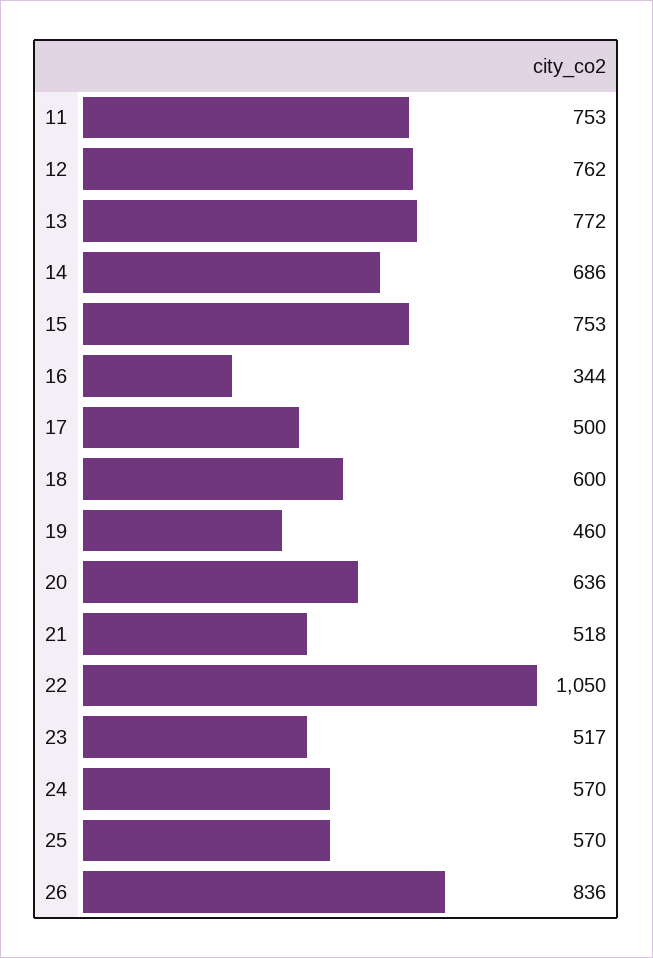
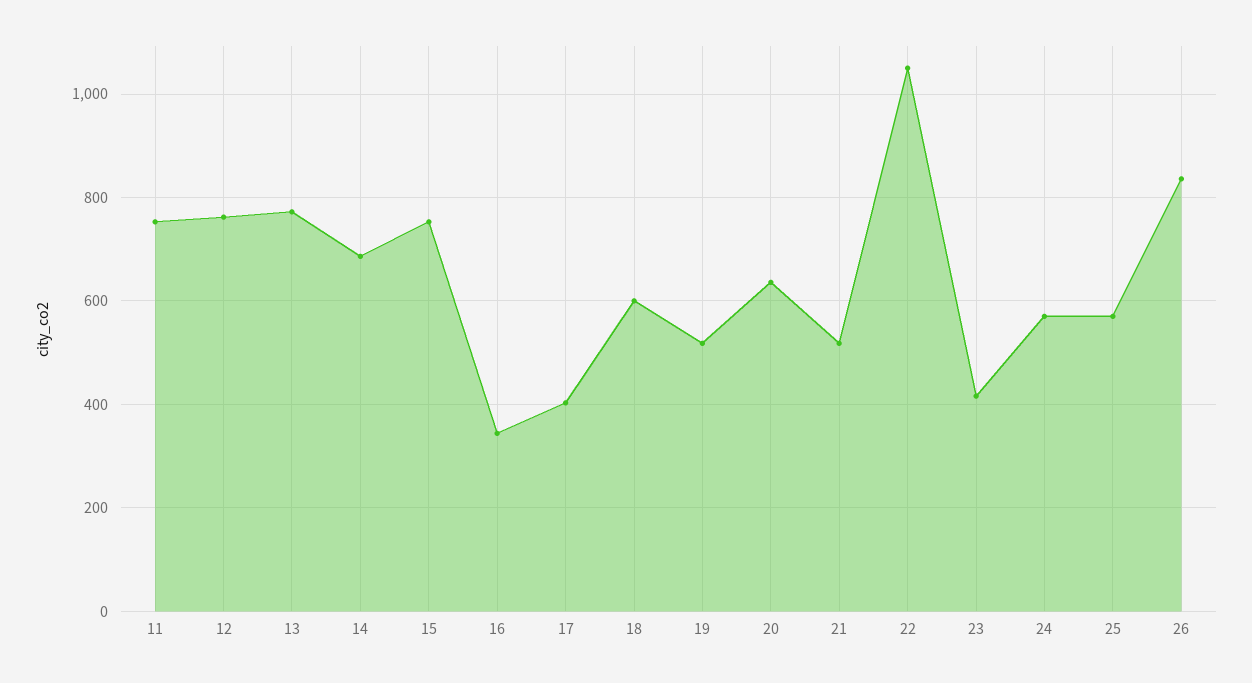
  {
    "11": 753,
    "12": 762,
    "13": 772,
    "14": 686,
    "15": 753,
    "16": 344,
-   "17": 500,
+   "17": 400,
    "18": 600,
-   "19": 460,
+   "19": 520,
    "20": 636,
    "21": 518,
    "22": 1050,
-   "23": 517,
+   "23": 420,
    "24": 570,
    "25": 570,
    "26": 836
  }

